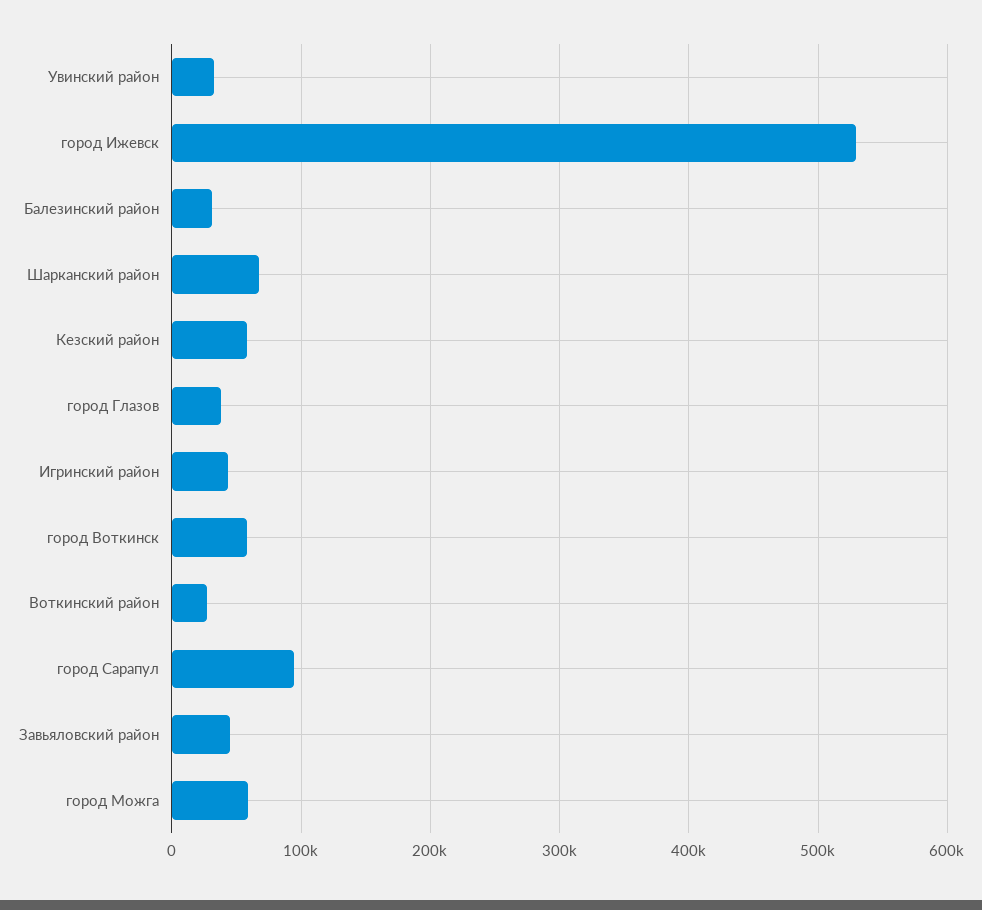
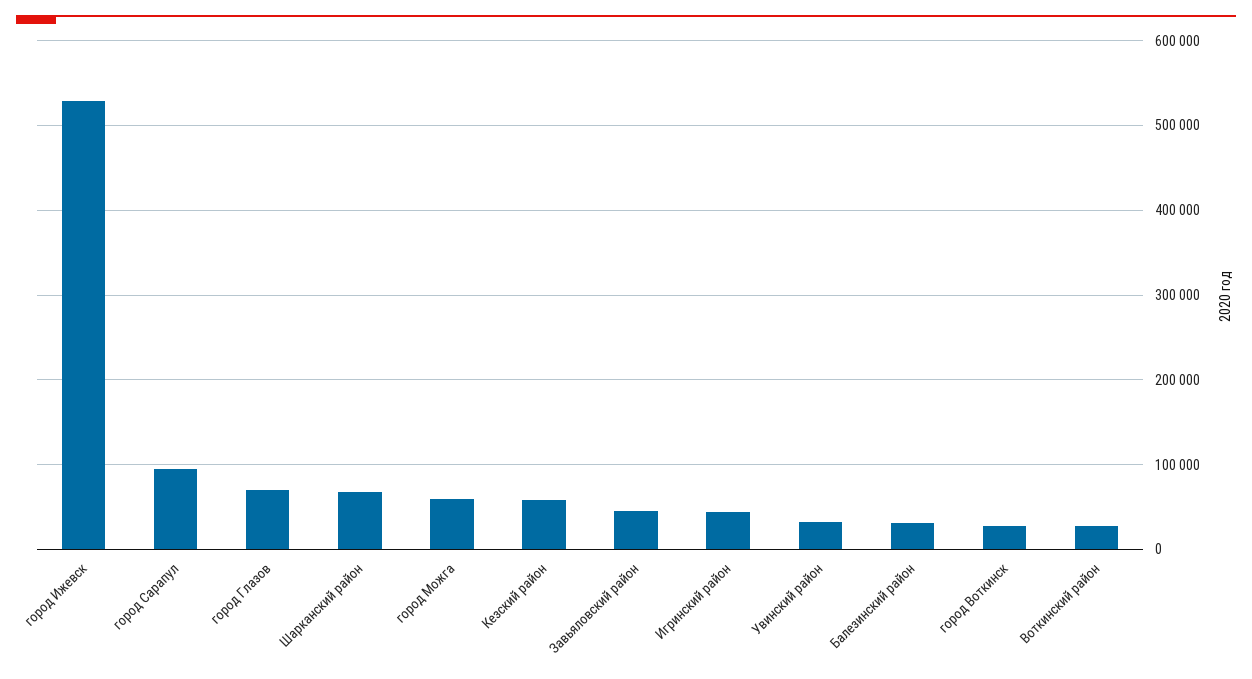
  {
    "Увинский район": 30000,
    "город Ижевск": 530000,
    "Балезинский район": 30000,
    "Шарканский район": 70000,
    "Кезский район": 60000,
-   "город Глазов": 40000,
+   "город Глазов": 70000,
    "Игринский район": 40000,
-   "город Воткинск": 60000,
+   "город Воткинск": 30000,
    "Воткинский район": 30000,
    "город Сарапул": 90000,
    "Завьяловский район": 40000,
    "город Можга": 60000
  }

